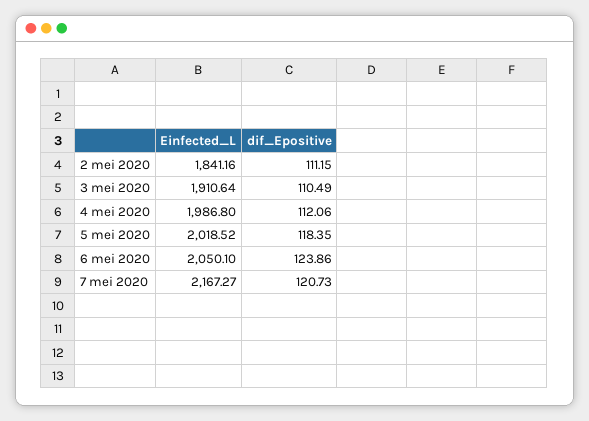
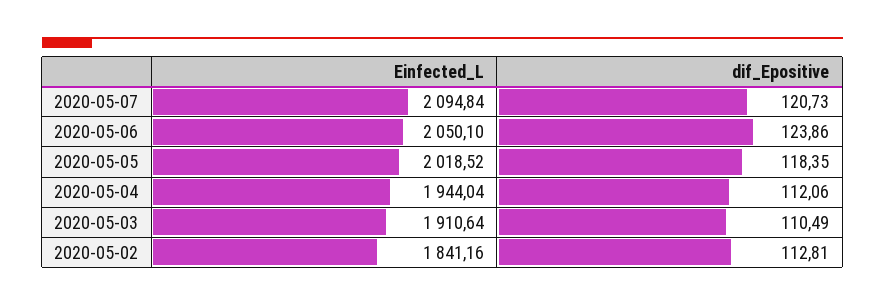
  {
    "Einfected_L": {
      "2 mei 2020": 1841.16,
      "3 mei 2020": 1910.64,
-     "4 mei 2020": 1986.8,
+     "4 mei 2020": 1944.04,
      "5 mei 2020": 2018.52,
      "6 mei 2020": 2050.1,
-     "7 mei 2020": 2167.27
+     "7 mei 2020": 2094.84
    },
    "dif_Epositive": {
-     "2 mei 2020": 111.15,
+     "2 mei 2020": 112.81,
      "3 mei 2020": 110.49,
      "4 mei 2020": 112.06,
      "5 mei 2020": 118.35,
      "6 mei 2020": 123.86,
      "7 mei 2020": 120.73
    }
  }

